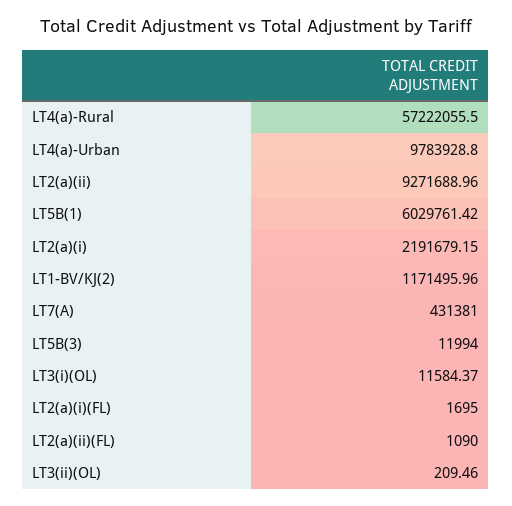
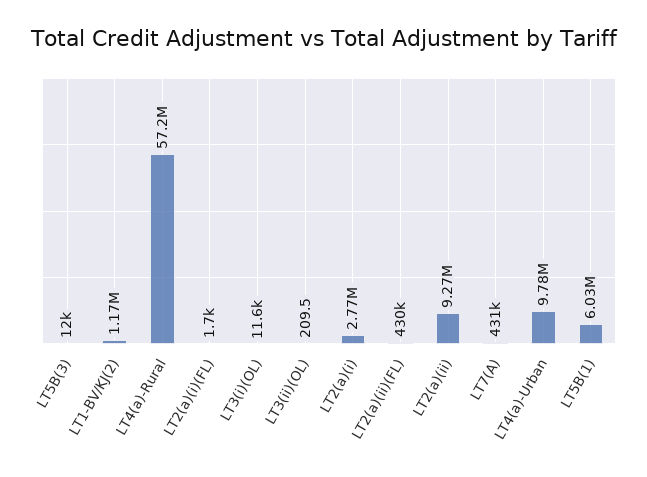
  {
    "LT4(a)-Rural": 57222055.5,
    "LT4(a)-Urban": 9783928.8,
    "LT2(a)(ii)": 9271688.96,
    "LT5B(1)": 6029761.42,
-   "LT2(a)(i)": 2191679.15,
+   "LT2(a)(i)": 2770000,
    "LT1-BV/KJ(2)": 1171495.96,
    "LT7(A)": 431381,
    "LT5B(3)": 11994,
    "LT3(i)(OL)": 11584.37,
    "LT2(a)(i)(FL)": 1695,
-   "LT2(a)(ii)(FL)": 1090,
+   "LT2(a)(ii)(FL)": 430000,
    "LT3(ii)(OL)": 209.46
  }

